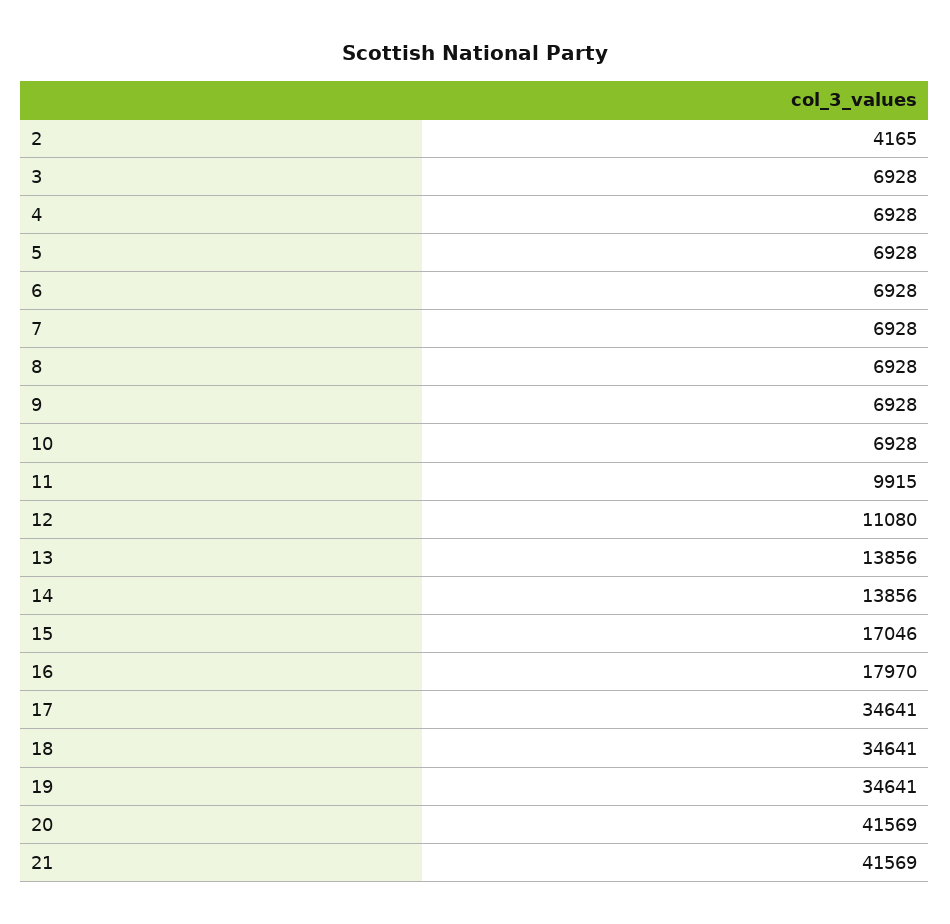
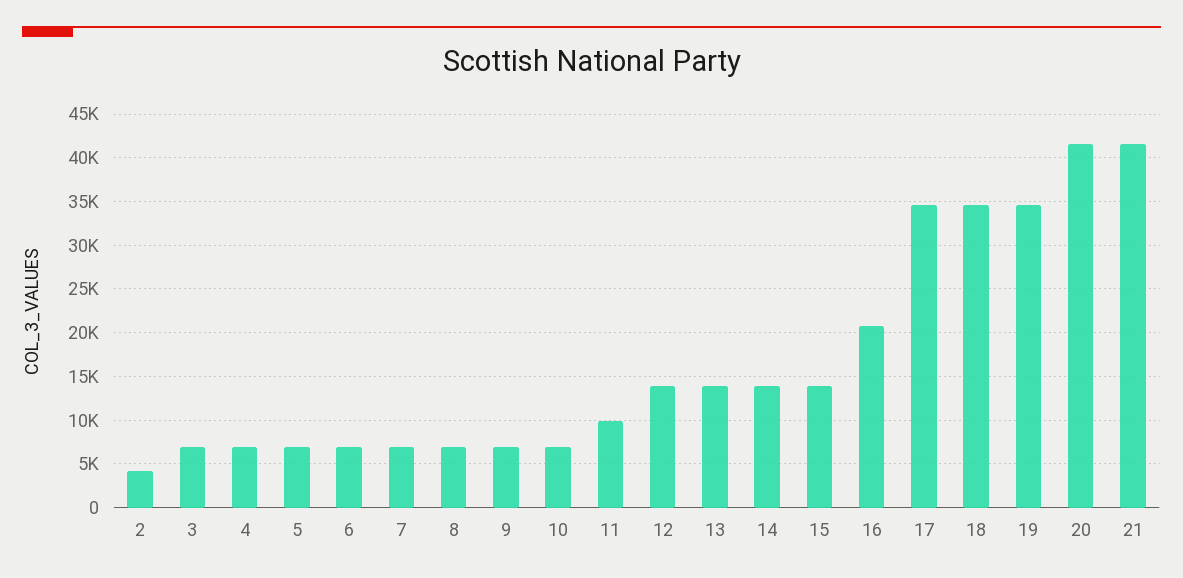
  {
    "2": 4165,
    "3": 6928,
    "4": 6928,
    "5": 6928,
    "6": 6928,
    "7": 6928,
    "8": 6928,
    "9": 6928,
    "10": 6928,
    "11": 9915,
-   "12": 11080,
+   "12": 14000,
    "13": 13856,
    "14": 13856,
-   "15": 17046,
+   "15": 14000,
-   "16": 17970,
+   "16": 21000,
    "17": 34641,
    "18": 34641,
    "19": 34641,
    "20": 41569,
    "21": 41569
  }

